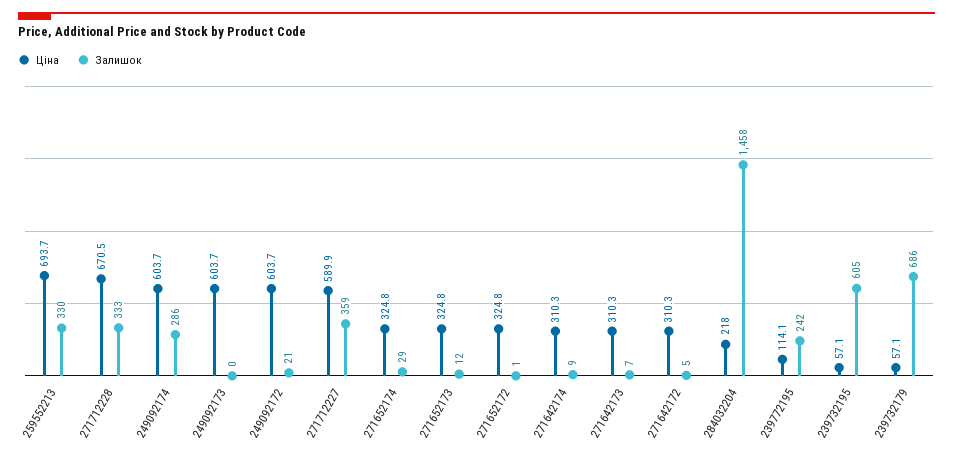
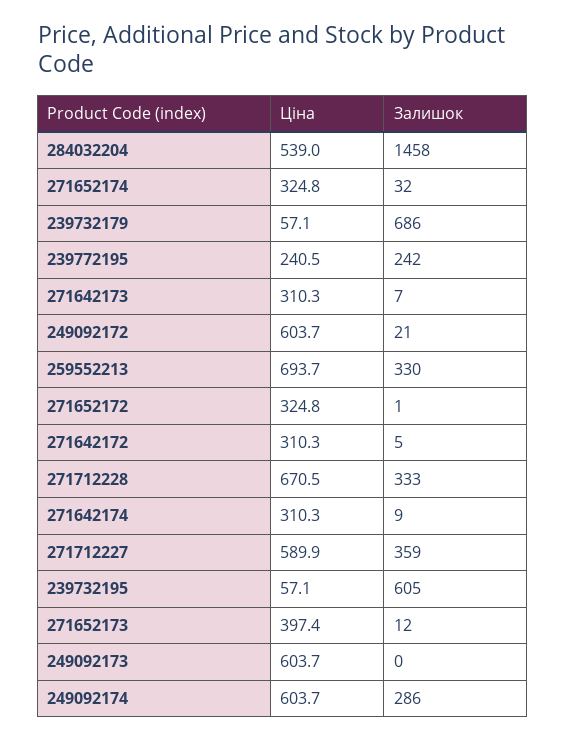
  {
    "Ціна": {
      "259552213": 693.7,
      "271712228": 670.5,
      "249092174": 603.7,
      "249092173": 603.7,
      "249092172": 603.7,
      "271712227": 589.9,
      "271652174": 324.8,
-     "271652173": 324.8,
+     "271652173": 397.4,
      "271652172": 324.8,
      "271642174": 310.3,
      "271642173": 310.3,
      "271642172": 310.3,
-     "284032204": 218,
+     "284032204": 539,
-     "239772195": 114.1,
+     "239772195": 240.5,
      "239732195": 57.1,
      "239732179": 57.1
    },
    "Залишок": {
      "259552213": 330,
      "271712228": 333,
      "249092174": 286,
      "249092173": 0,
      "249092172": 21,
      "271712227": 359,
-     "271652174": 29,
+     "271652174": 32,
      "271652173": 12,
      "271652172": 1,
      "271642174": 9,
      "271642173": 7,
      "271642172": 5,
      "284032204": 1458,
      "239772195": 242,
      "239732195": 605,
      "239732179": 686
    }
  }

